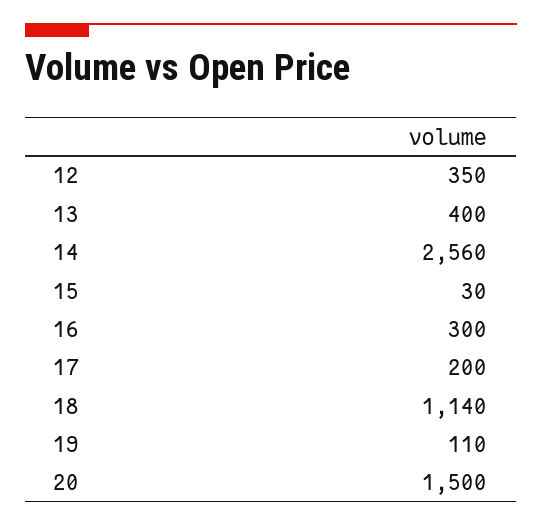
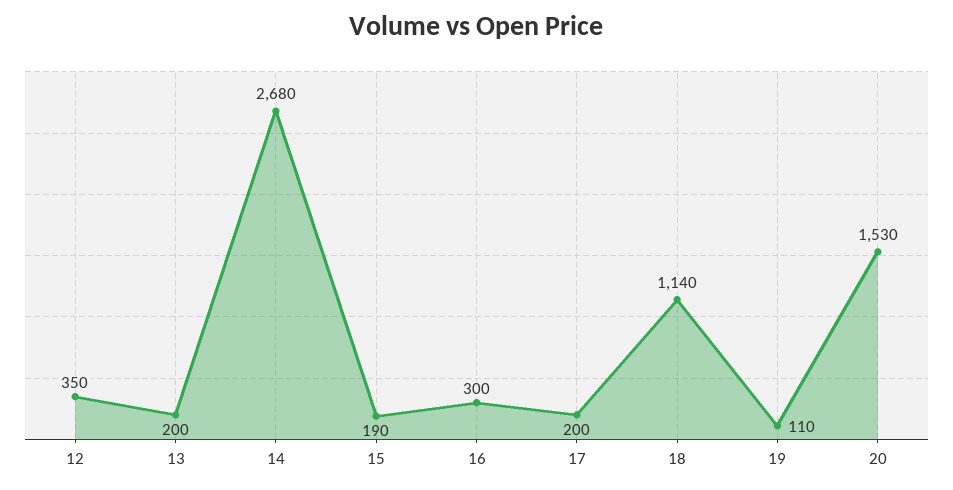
  {
    "12": 350,
-   "13": 400,
+   "13": 200,
-   "14": 2560,
+   "14": 2680,
-   "15": 30,
+   "15": 190,
    "16": 300,
    "17": 200,
    "18": 1140,
    "19": 110,
-   "20": 1500
+   "20": 1530
  }

